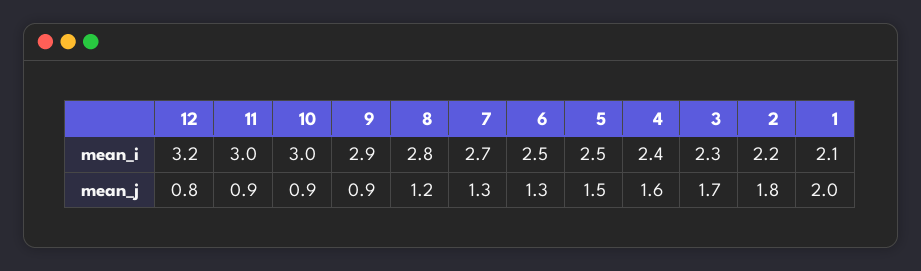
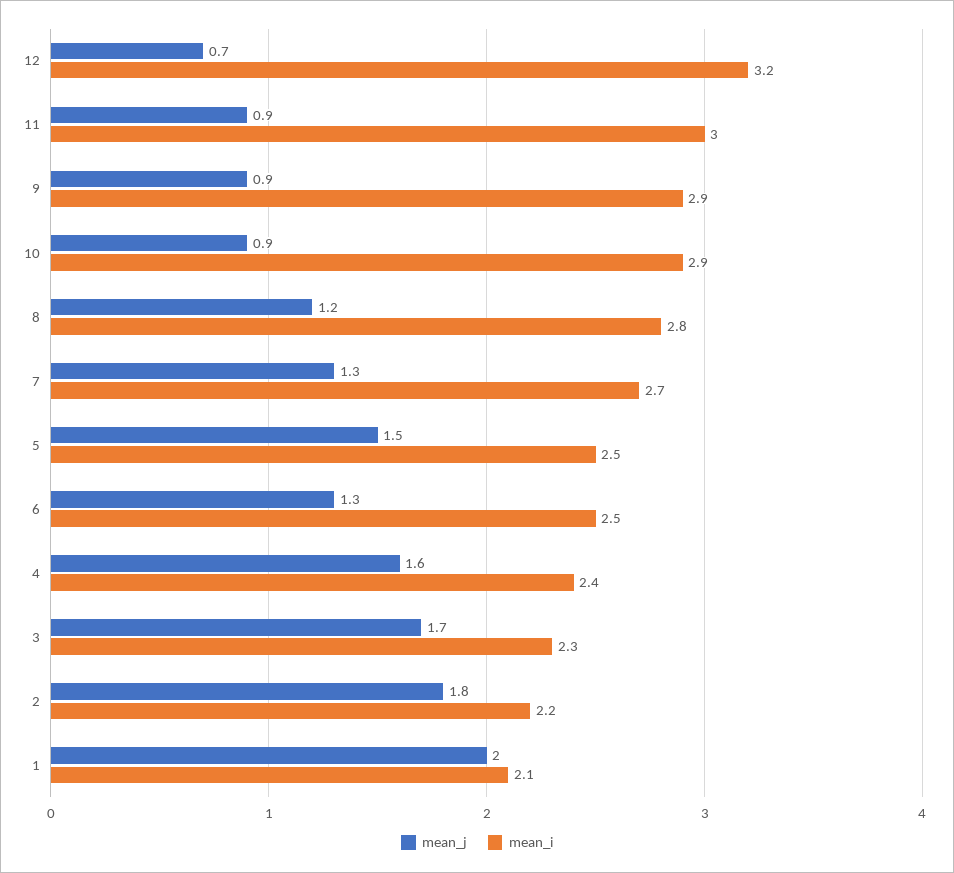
  {
    "mean_i": {
      "12": 3.2,
      "11": 3,
-     "10": 3,
+     "10": 2.9,
      "9": 2.9,
      "8": 2.8,
      "7": 2.7,
      "6": 2.5,
      "5": 2.5,
      "4": 2.4,
      "3": 2.3,
      "2": 2.2,
      "1": 2.1
    },
    "mean_j": {
-     "12": 0.8,
+     "12": 0.7,
      "11": 0.9,
      "10": 0.9,
      "9": 0.9,
      "8": 1.2,
      "7": 1.3,
      "6": 1.3,
      "5": 1.5,
      "4": 1.6,
      "3": 1.7,
      "2": 1.8,
      "1": 2
    }
  }

